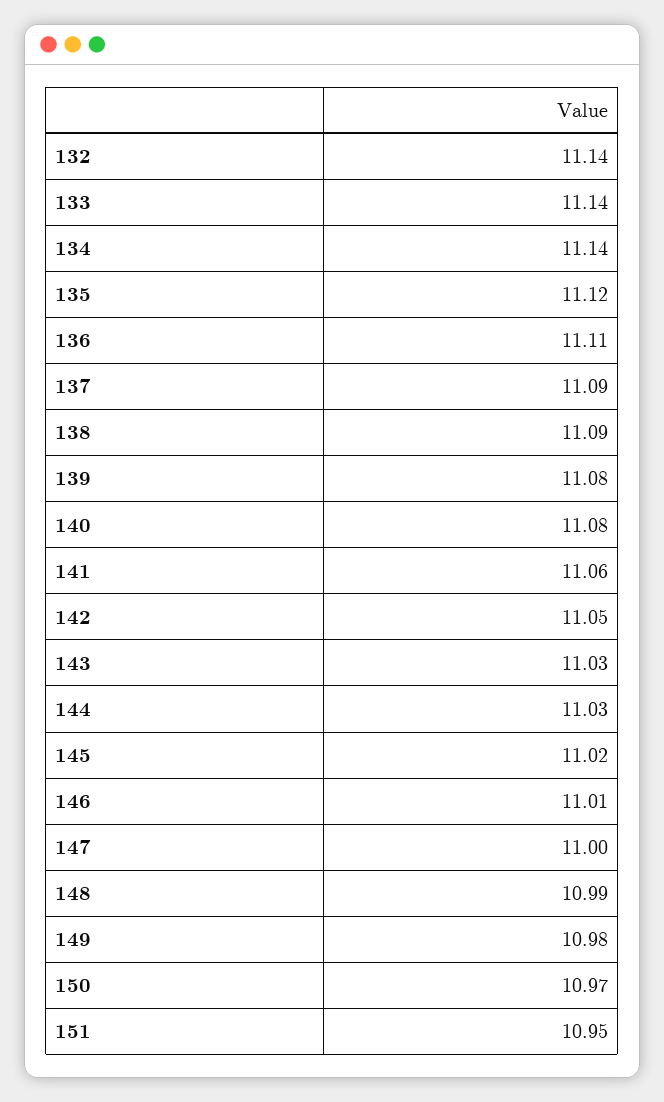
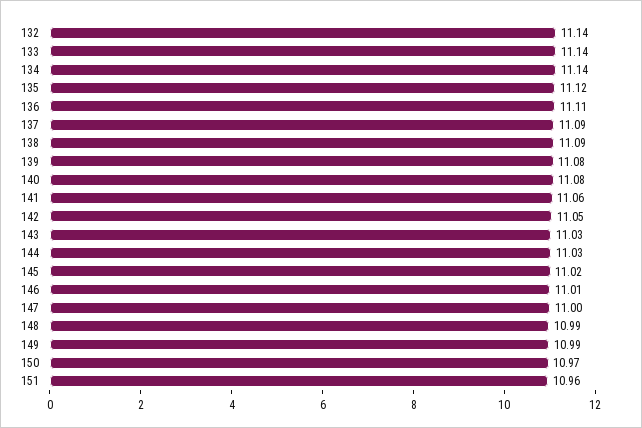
  {
    "132": 11.14,
    "133": 11.14,
    "134": 11.14,
    "135": 11.12,
    "136": 11.11,
    "137": 11.09,
    "138": 11.09,
    "139": 11.08,
    "140": 11.08,
    "141": 11.06,
    "142": 11.05,
    "143": 11.03,
    "144": 11.03,
    "145": 11.02,
    "146": 11.01,
    "147": 11,
    "148": 10.99,
-   "149": 10.98,
+   "149": 10.99,
    "150": 10.97,
-   "151": 10.95
+   "151": 10.96
  }

